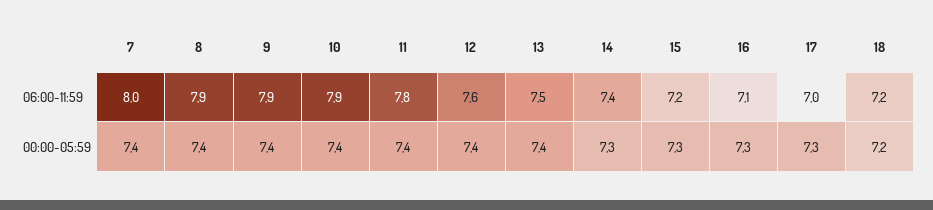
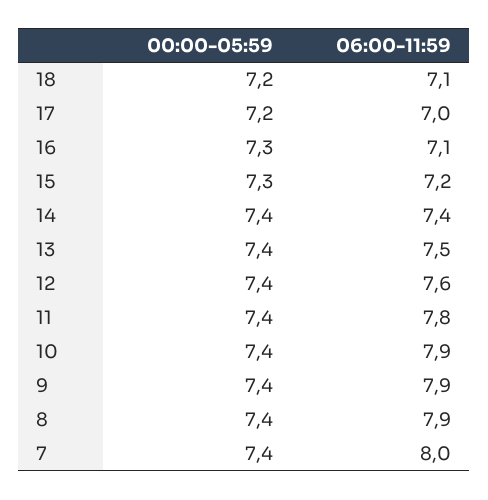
  {
    "7": {
      "06:00-11:59": 8,
      "00:00-05:59": 7.4
    },
    "8": {
      "06:00-11:59": 7.9,
      "00:00-05:59": 7.4
    },
    "9": {
      "06:00-11:59": 7.9,
      "00:00-05:59": 7.4
    },
    "10": {
      "06:00-11:59": 7.9,
      "00:00-05:59": 7.4
    },
    "11": {
      "06:00-11:59": 7.8,
      "00:00-05:59": 7.4
    },
    "12": {
      "06:00-11:59": 7.6,
      "00:00-05:59": 7.4
    },
    "13": {
      "06:00-11:59": 7.5,
      "00:00-05:59": 7.4
    },
    "14": {
      "06:00-11:59": 7.4,
-     "00:00-05:59": 7.3
+     "00:00-05:59": 7.4
    },
    "15": {
      "06:00-11:59": 7.2,
      "00:00-05:59": 7.3
    },
    "16": {
      "06:00-11:59": 7.1,
      "00:00-05:59": 7.3
    },
    "17": {
      "06:00-11:59": 7,
-     "00:00-05:59": 7.3
+     "00:00-05:59": 7.2
    },
    "18": {
-     "06:00-11:59": 7.2,
+     "06:00-11:59": 7.1,
      "00:00-05:59": 7.2
    }
  }

